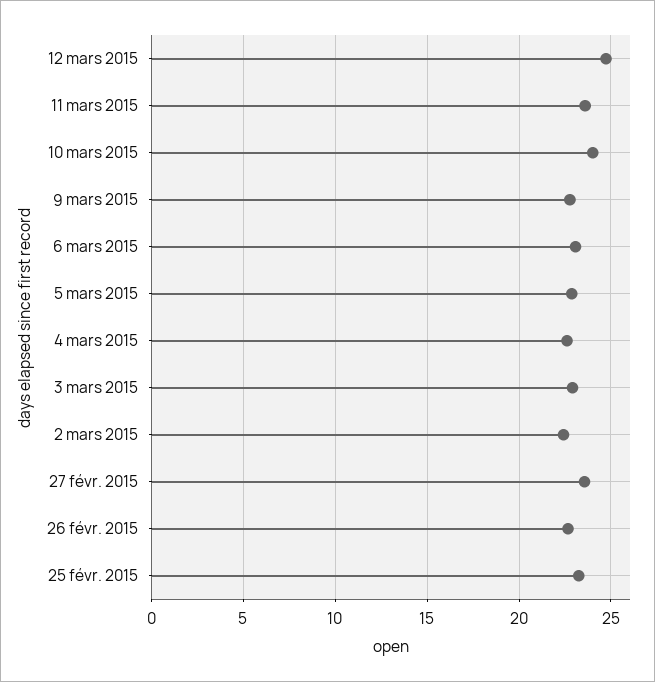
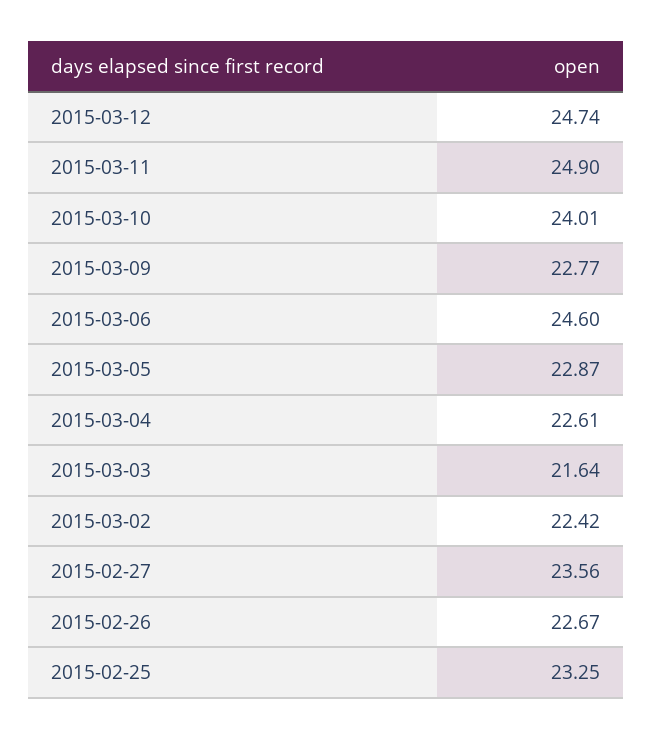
  {
    "12 mars 2015": 24.74,
-   "11 mars 2015": 23.5,
+   "11 mars 2015": 24.9,
    "10 mars 2015": 24.01,
    "9 mars 2015": 22.77,
-   "6 mars 2015": 23,
+   "6 mars 2015": 24.6,
    "5 mars 2015": 22.87,
    "4 mars 2015": 22.61,
-   "3 mars 2015": 23,
+   "3 mars 2015": 21.64,
    "2 mars 2015": 22.42,
    "27 févr. 2015": 23.56,
    "26 févr. 2015": 22.67,
    "25 févr. 2015": 23.25
  }

